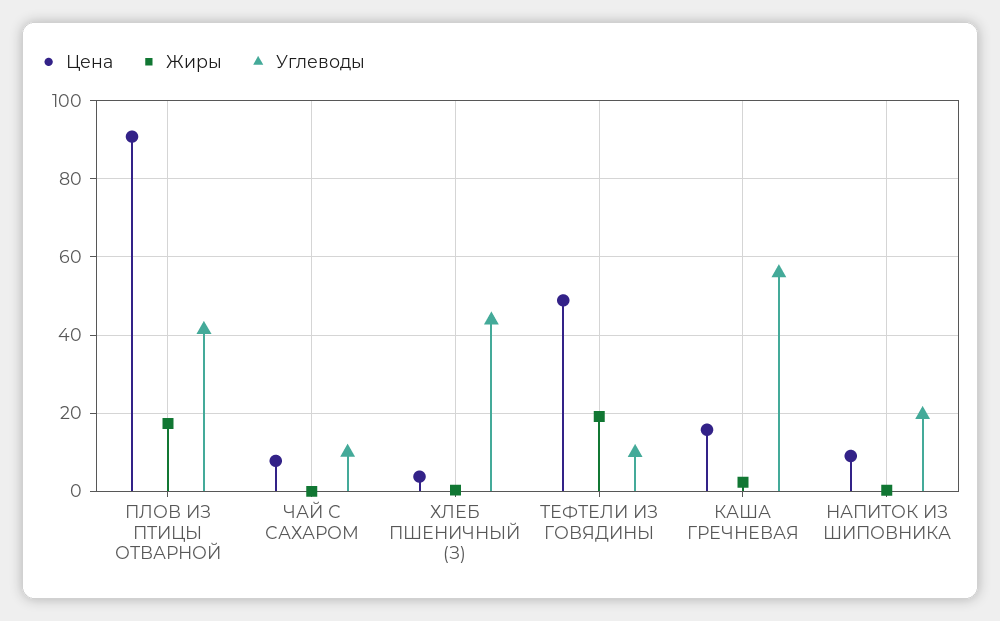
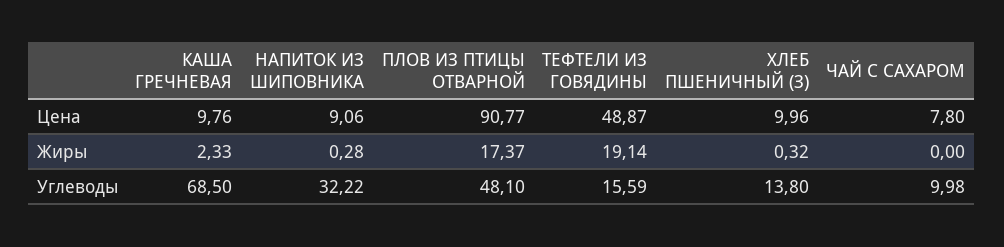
  {
    "Цена": {
      "ПЛОВ ИЗ ПТИЦЫ ОТВАРНОЙ": 90.77,
      "ЧАЙ С САХАРОМ": 7.8,
-     "ХЛЕБ ПШЕНИЧНЫЙ (З)": 4,
+     "ХЛЕБ ПШЕНИЧНЫЙ (З)": 9.96,
      "ТЕФТЕЛИ ИЗ ГОВЯДИНЫ": 48.87,
-     "КАША ГРЕЧНЕВАЯ": 16,
+     "КАША ГРЕЧНЕВАЯ": 9.76,
      "НАПИТОК ИЗ ШИПОВНИКА": 9.06
    },
    "Жиры": {
      "ПЛОВ ИЗ ПТИЦЫ ОТВАРНОЙ": 17.37,
      "ЧАЙ С САХАРОМ": 0,
      "ХЛЕБ ПШЕНИЧНЫЙ (З)": 0.32,
      "ТЕФТЕЛИ ИЗ ГОВЯДИНЫ": 19.14,
      "КАША ГРЕЧНЕВАЯ": 2.33,
      "НАПИТОК ИЗ ШИПОВНИКА": 0.28
    },
    "Углеводы": {
-     "ПЛОВ ИЗ ПТИЦЫ ОТВАРНОЙ": 42,
+     "ПЛОВ ИЗ ПТИЦЫ ОТВАРНОЙ": 48.1,
      "ЧАЙ С САХАРОМ": 9.98,
-     "ХЛЕБ ПШЕНИЧНЫЙ (З)": 44,
+     "ХЛЕБ ПШЕНИЧНЫЙ (З)": 13.8,
-     "ТЕФТЕЛИ ИЗ ГОВЯДИНЫ": 10,
+     "ТЕФТЕЛИ ИЗ ГОВЯДИНЫ": 15.59,
-     "КАША ГРЕЧНЕВАЯ": 56,
+     "КАША ГРЕЧНЕВАЯ": 68.5,
-     "НАПИТОК ИЗ ШИПОВНИКА": 20
+     "НАПИТОК ИЗ ШИПОВНИКА": 32.22
    }
  }

